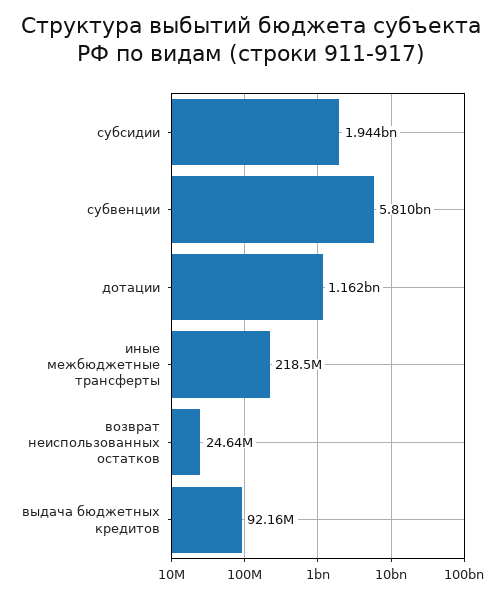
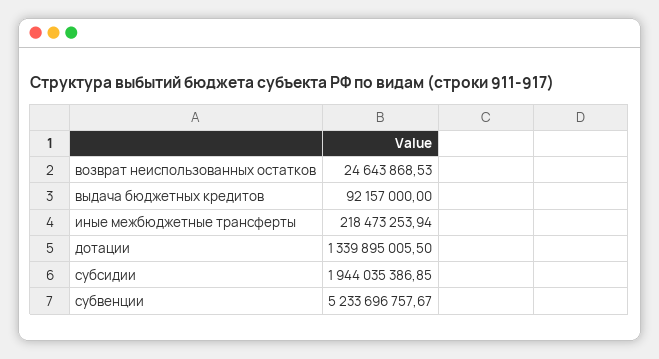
  {
    "субсидии": 1944035386.85,
-   "субвенции": 5810000000,
+   "субвенции": 5233696757.67,
-   "дотации": 1162000000,
+   "дотации": 1339895005.5,
    "иные межбюджетные трансферты": 218473253.94,
    "возврат неиспользованных остатков": 24643868.53,
    "выдача бюджетных кредитов": 92157000
  }

